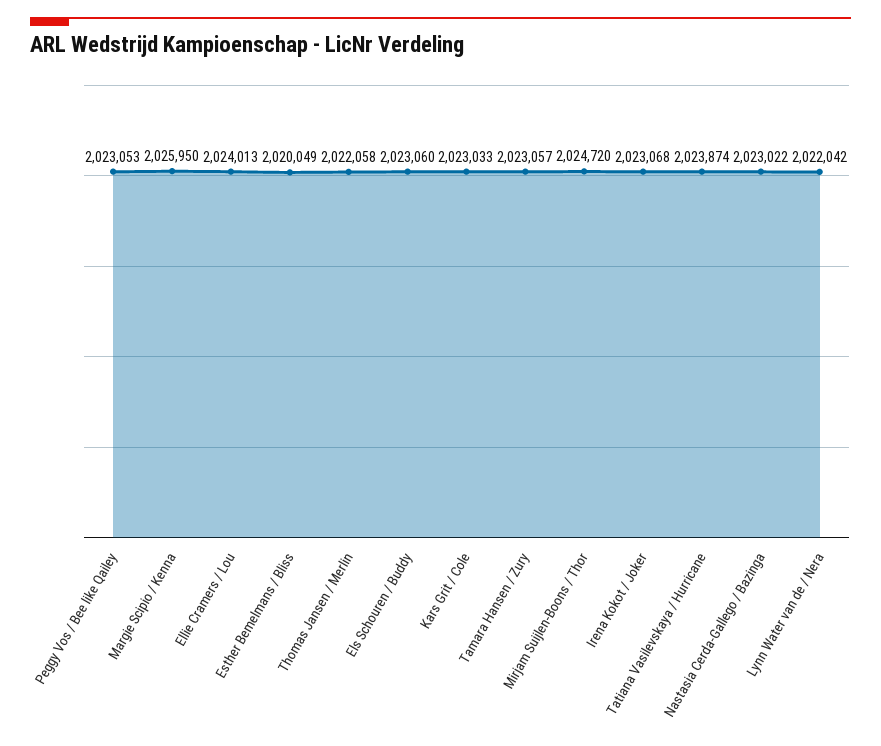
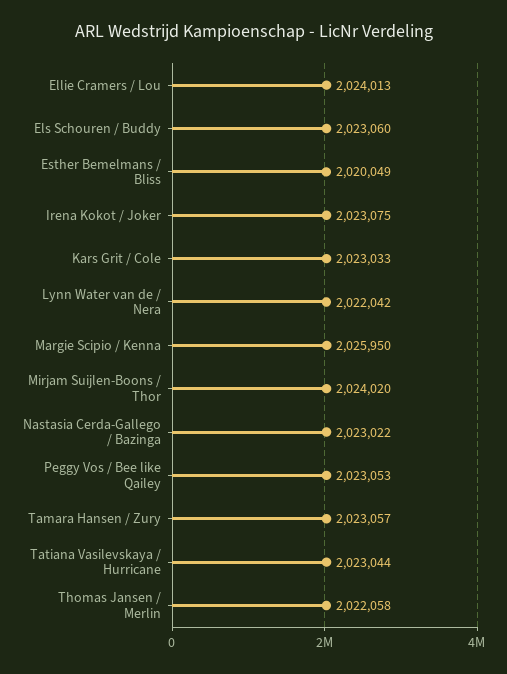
  {
    "Peggy Vos / Bee like Qailey": 2023053,
    "Margie Scipio / Kenna": 2025950,
    "Ellie Cramers / Lou": 2024013,
    "Esther Bemelmans / Bliss": 2020049,
    "Thomas Jansen / Merlin": 2022058,
    "Els Schouren / Buddy": 2023060,
    "Kars Grit / Cole": 2023033,
    "Tamara Hansen / Zury": 2023057,
-   "Mirjam Suijlen-Boons / Thor": 2024720,
+   "Mirjam Suijlen-Boons / Thor": 2024020,
-   "Irena Kokot / Joker": 2023068,
+   "Irena Kokot / Joker": 2023075,
-   "Tatiana Vasilevskaya / Hurricane": 2023874,
+   "Tatiana Vasilevskaya / Hurricane": 2023044,
    "Nastasia Cerda-Gallego / Bazinga": 2023022,
    "Lynn Water van de / Nera": 2022042
  }

